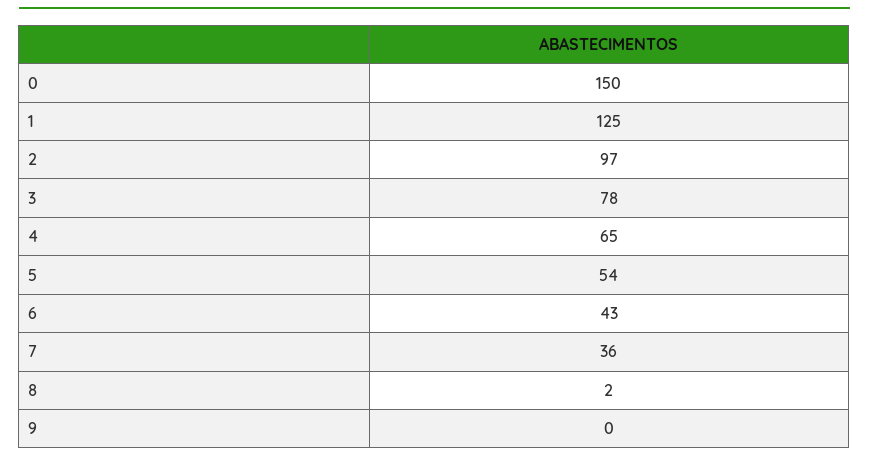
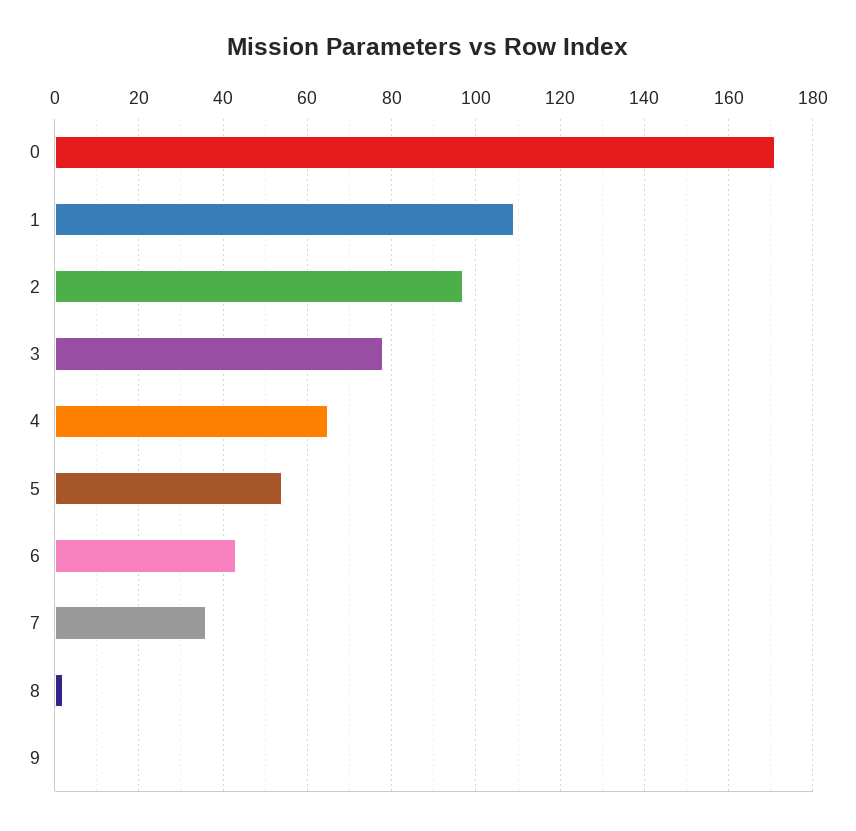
  {
-   "0": 150,
+   "0": 170,
-   "1": 125,
+   "1": 110,
    "2": 97,
    "3": 78,
    "4": 65,
    "5": 54,
    "6": 43,
    "7": 36,
    "8": 2,
    "9": 0
  }

